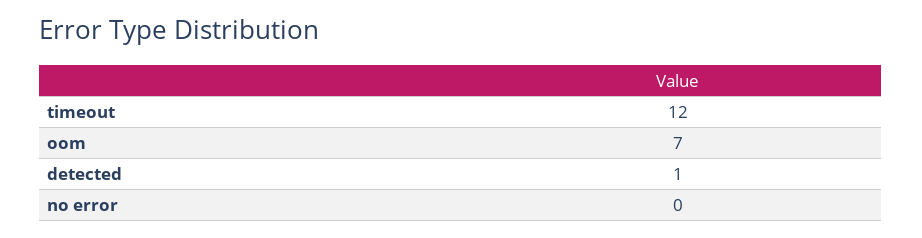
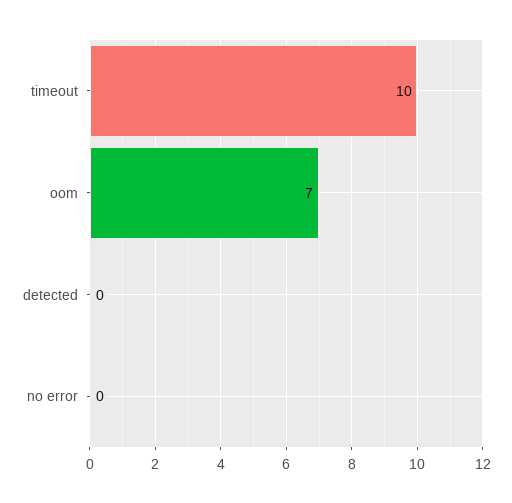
  {
-   "timeout": 12,
+   "timeout": 10,
    "oom": 7,
-   "detected": 1,
+   "detected": 0,
    "no error": 0
  }

